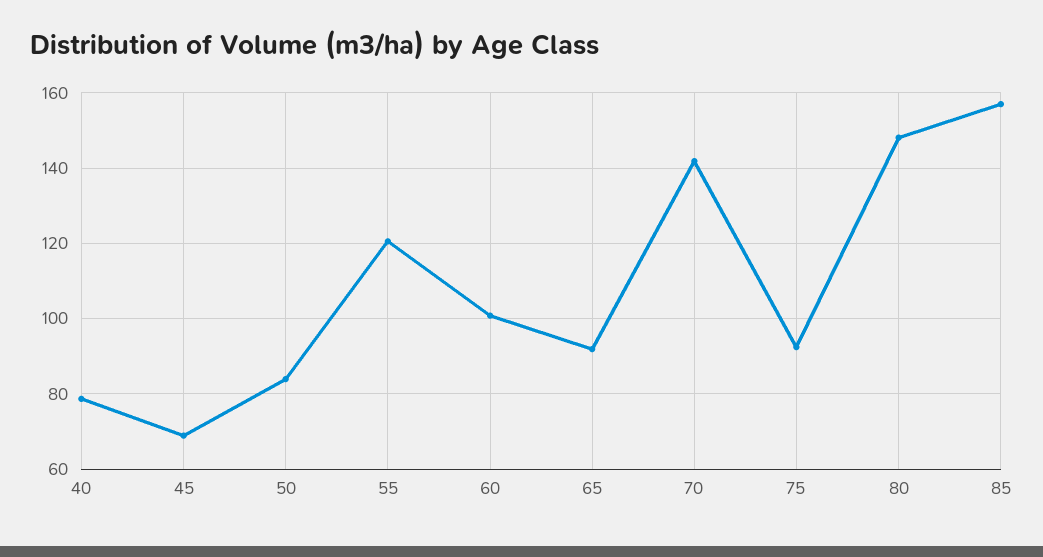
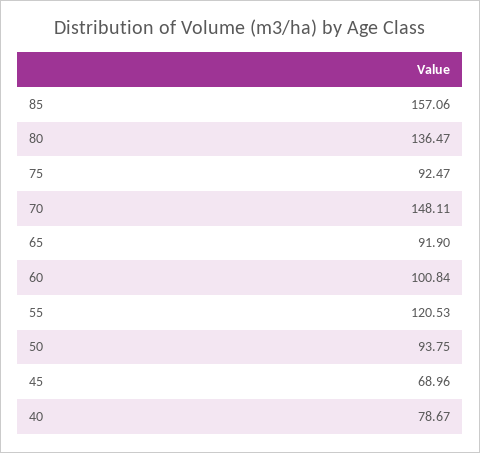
  {
    "40": 78.67,
    "45": 68.96,
-   "50": 84,
+   "50": 93.75,
    "55": 120.53,
    "60": 100.84,
    "65": 91.9,
-   "70": 142,
+   "70": 148.11,
    "75": 92.47,
-   "80": 148,
+   "80": 136.47,
    "85": 157.06
  }

